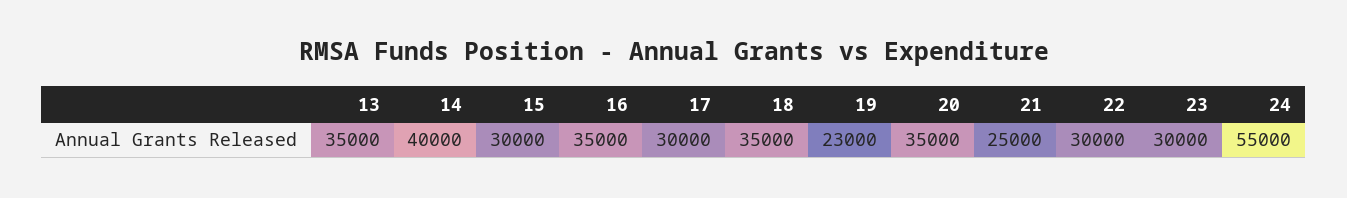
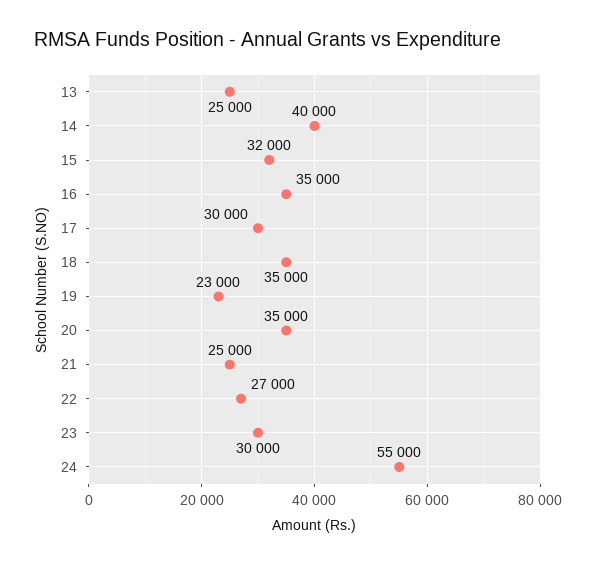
  {
-   "13": 35000,
+   "13": 25000,
    "14": 40000,
-   "15": 30000,
+   "15": 32000,
    "16": 35000,
    "17": 30000,
    "18": 35000,
    "19": 23000,
    "20": 35000,
    "21": 25000,
-   "22": 30000,
+   "22": 27000,
    "23": 30000,
    "24": 55000
  }

